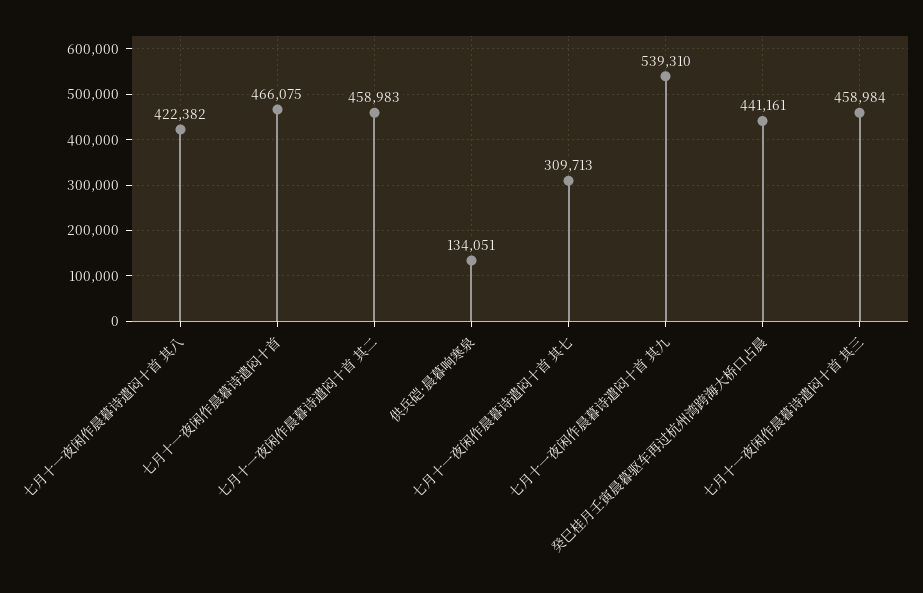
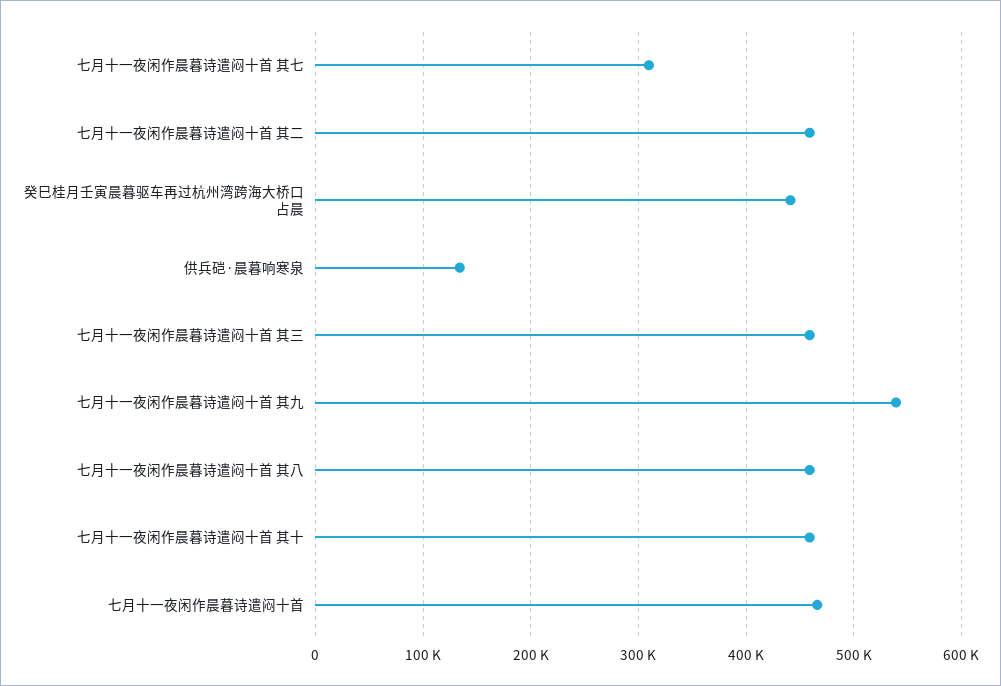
  {
-   "七月十一夜闲作晨暮诗遣闷十首 其八": 422382,
+   "七月十一夜闲作晨暮诗遣闷十首 其八": 460000,
    "七月十一夜闲作晨暮诗遣闷十首": 466075,
    "七月十一夜闲作晨暮诗遣闷十首 其二": 458983,
    "供兵硙·晨暮响寒泉": 134051,
    "七月十一夜闲作晨暮诗遣闷十首 其七": 309713,
    "七月十一夜闲作晨暮诗遣闷十首 其九": 539310,
    "癸巳桂月壬寅晨暮驱车再过杭州湾跨海大桥口占晨": 441161,
-   "七月十一夜闲作晨暮诗遣闷十首 其三": 458984
+   "七月十一夜闲作晨暮诗遣闷十首 其三": 458984,
+   "七月十一夜闲作晨暮诗遣闷十首 其十": 460000
  }

